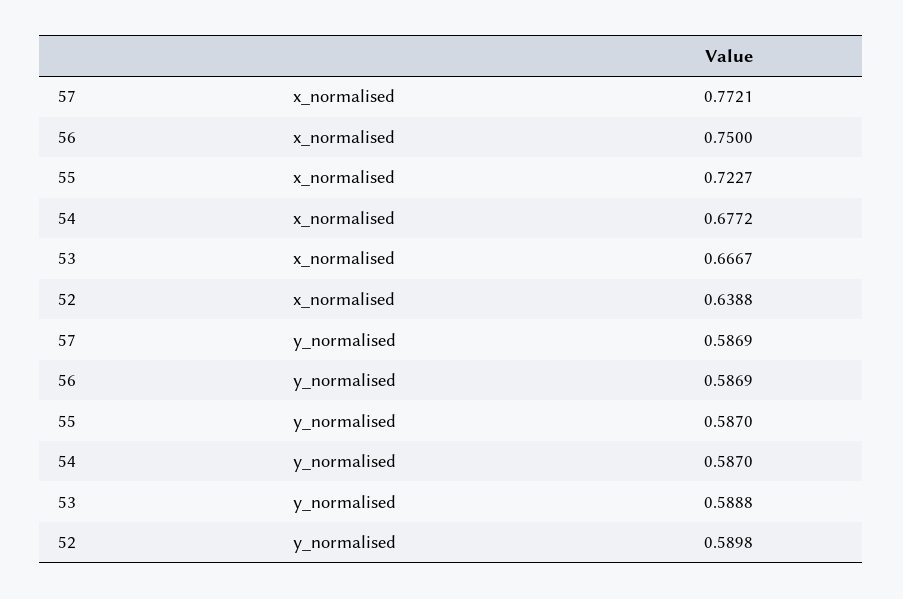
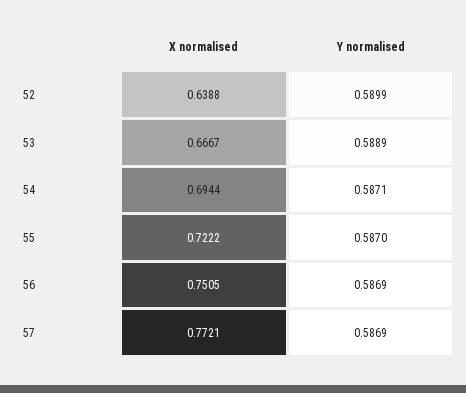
  {
    "57": {
      "x_normalised": 0.7721,
      "y_normalised": 0.5869
    },
    "56": {
-     "x_normalised": 0.75,
+     "x_normalised": 0.7505,
      "y_normalised": 0.5869
    },
    "55": {
-     "x_normalised": 0.7227,
+     "x_normalised": 0.7222,
      "y_normalised": 0.587
    },
    "54": {
-     "x_normalised": 0.6772,
+     "x_normalised": 0.6944,
-     "y_normalised": 0.587
+     "y_normalised": 0.5871
    },
    "53": {
      "x_normalised": 0.6667,
-     "y_normalised": 0.5888
+     "y_normalised": 0.5889
    },
    "52": {
      "x_normalised": 0.6388,
-     "y_normalised": 0.5898
+     "y_normalised": 0.5899
    }
  }

